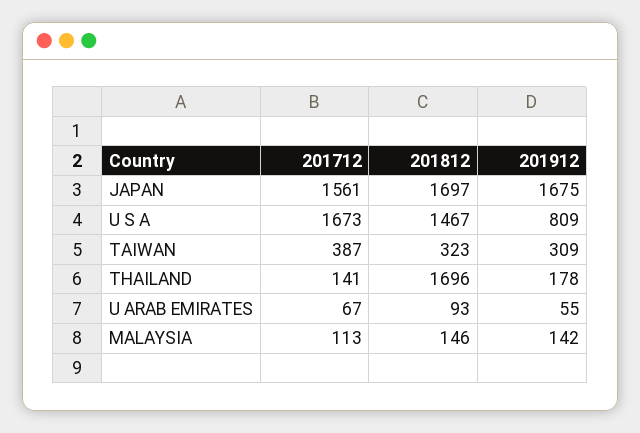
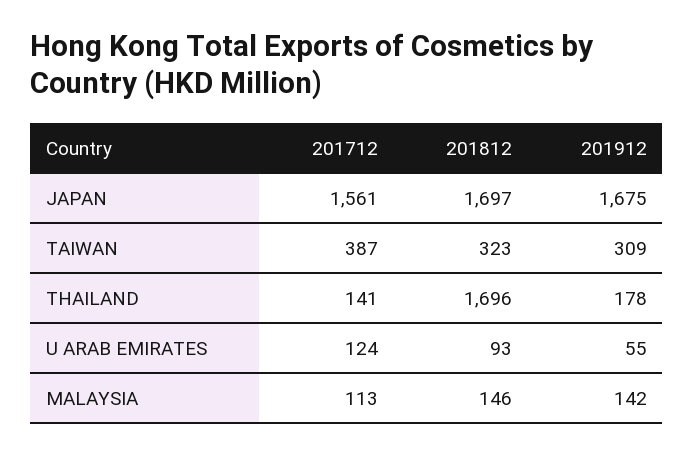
  {
    "201712": {
      "JAPAN": 1561,
-     "U S A": 1673,
      "TAIWAN": 387,
      "THAILAND": 141,
-     "U ARAB EMIRATES": 67,
+     "U ARAB EMIRATES": 124,
      "MALAYSIA": 113
    },
    "201812": {
      "JAPAN": 1697,
-     "U S A": 1467,
      "TAIWAN": 323,
      "THAILAND": 1696,
      "U ARAB EMIRATES": 93,
      "MALAYSIA": 146
    },
    "201912": {
      "JAPAN": 1675,
-     "U S A": 809,
      "TAIWAN": 309,
      "THAILAND": 178,
      "U ARAB EMIRATES": 55,
      "MALAYSIA": 142
    }
  }

